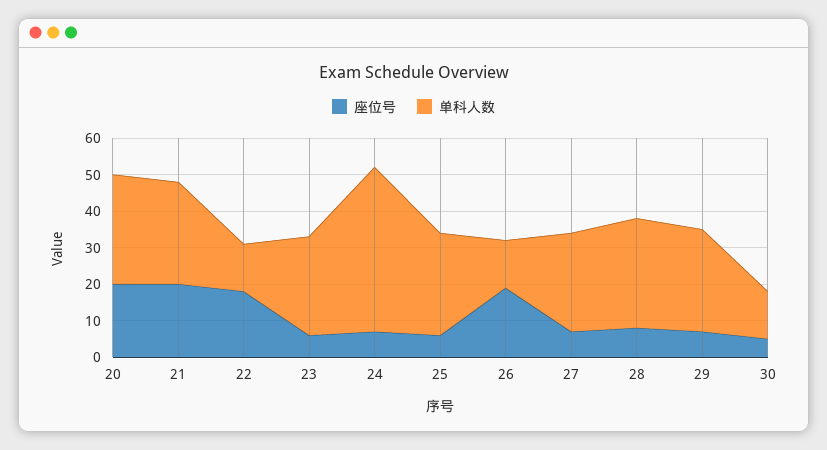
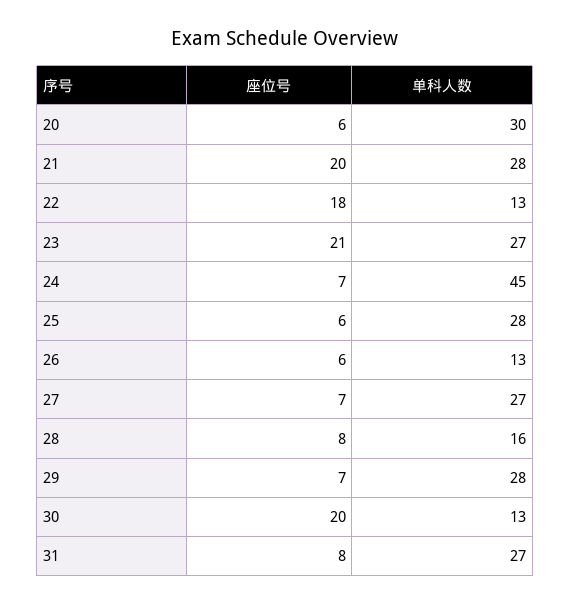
  {
    "座位号": {
-     "20": 20,
+     "20": 6,
      "21": 20,
      "22": 18,
-     "23": 5,
+     "23": 21,
      "24": 7,
      "25": 6,
-     "26": 20,
+     "26": 6,
      "27": 7,
      "28": 8,
      "29": 7,
-     "30": 5
+     "30": 20,
+     "31": 8
    },
    "单科人数": {
      "20": 30,
      "21": 28,
      "22": 13,
      "23": 27,
      "24": 45,
      "25": 28,
      "26": 13,
      "27": 27,
-     "28": 30,
+     "28": 16,
      "29": 28,
-     "30": 13
+     "30": 13,
+     "31": 27
    }
  }

